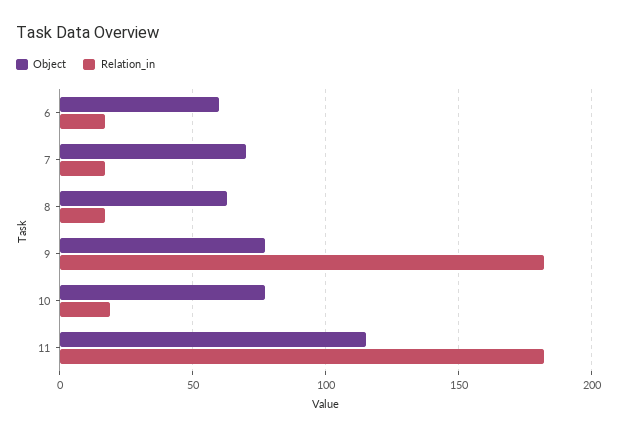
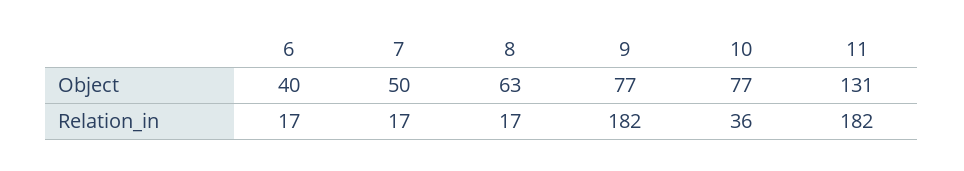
  {
    "Object": {
-     "6": 60,
+     "6": 40,
-     "7": 70,
+     "7": 50,
      "8": 63,
      "9": 77,
      "10": 77,
-     "11": 115
+     "11": 131
    },
    "Relation_in": {
      "6": 17,
      "7": 17,
      "8": 17,
      "9": 182,
-     "10": 20,
+     "10": 36,
      "11": 182
    }
  }

